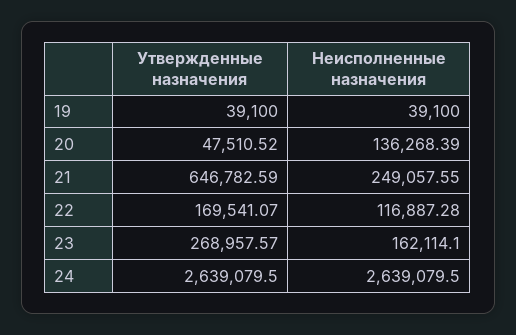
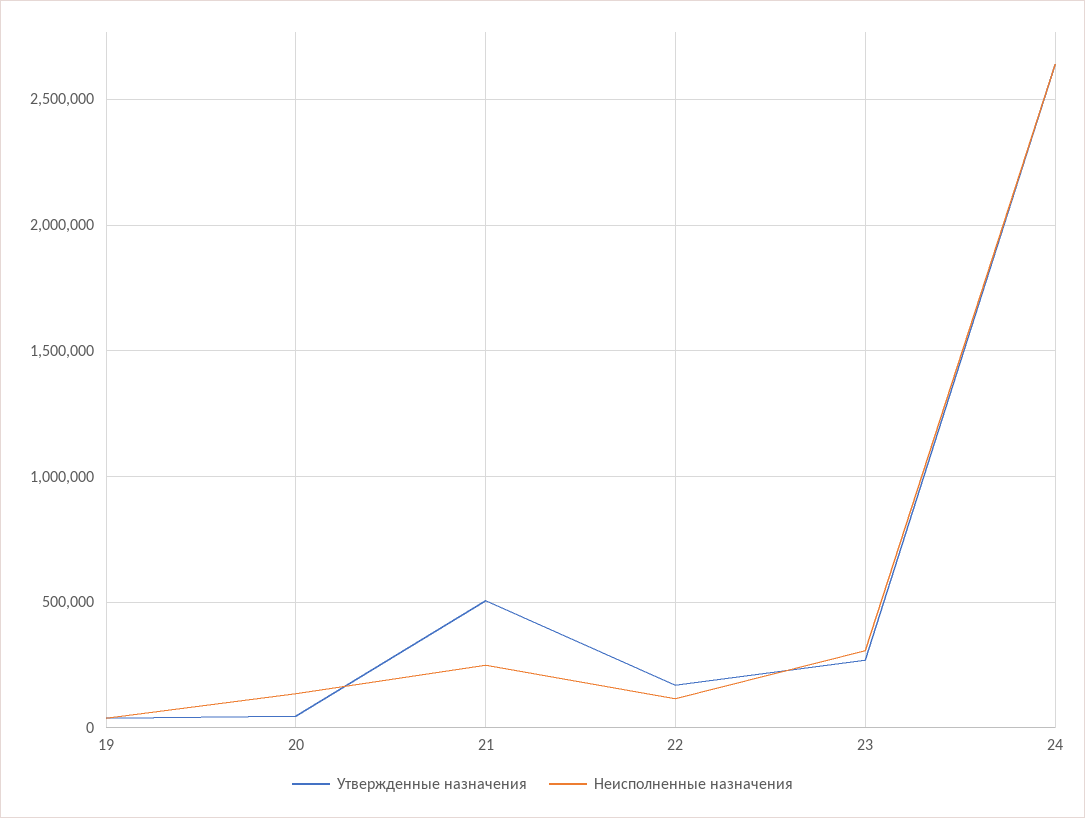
  {
    "Утвержденные назначения": {
      "19": 39100,
      "20": 47510.52,
-     "21": 646782.59,
+     "21": 500000,
      "22": 169541.07,
      "23": 268957.57,
      "24": 2639079.5
    },
    "Неисполненные назначения": {
      "19": 39100,
      "20": 136268.39,
      "21": 249057.55,
      "22": 116887.28,
-     "23": 162114.1,
+     "23": 300000,
      "24": 2639079.5
    }
  }

